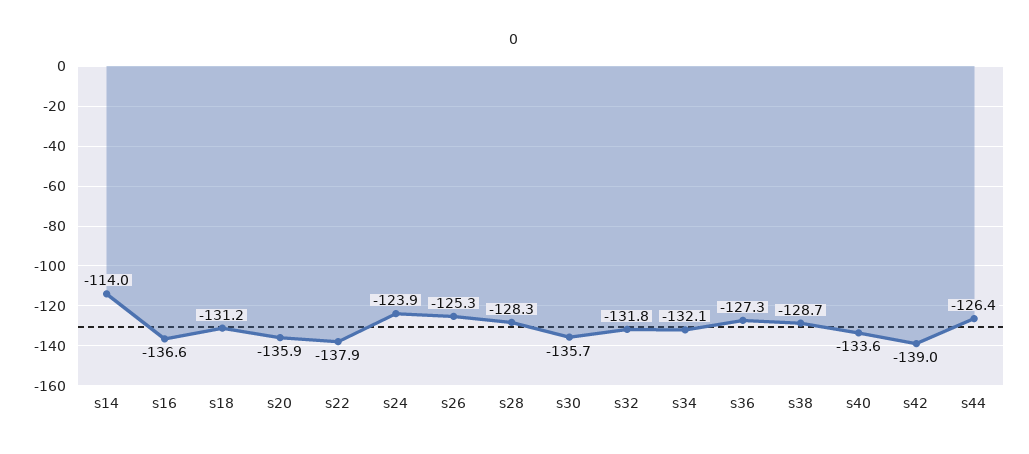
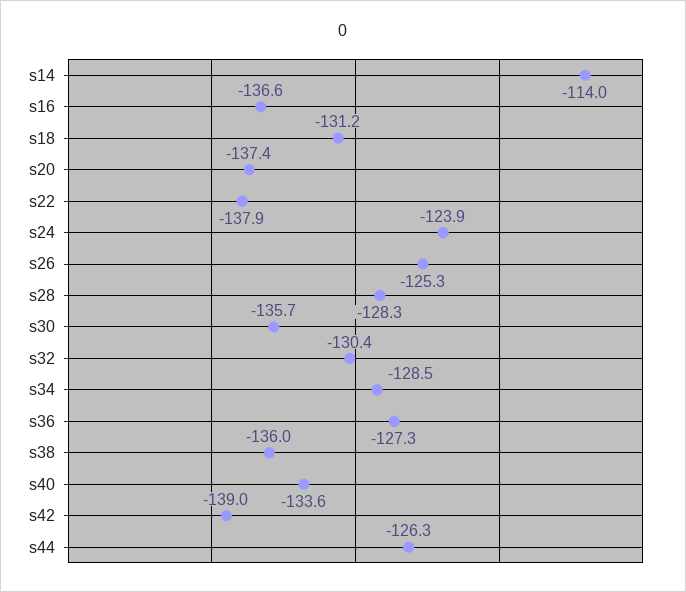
  {
    "s14": -114,
    "s16": -136.6,
    "s18": -131.2,
-   "s20": -135.9,
+   "s20": -137.4,
    "s22": -137.9,
    "s24": -123.9,
    "s26": -125.3,
    "s28": -128.3,
    "s30": -135.7,
-   "s32": -131.8,
+   "s32": -130.4,
-   "s34": -132.1,
+   "s34": -128.5,
    "s36": -127.3,
-   "s38": -128.7,
+   "s38": -136,
    "s40": -133.6,
    "s42": -139,
-   "s44": -126.4
+   "s44": -126.3
  }

